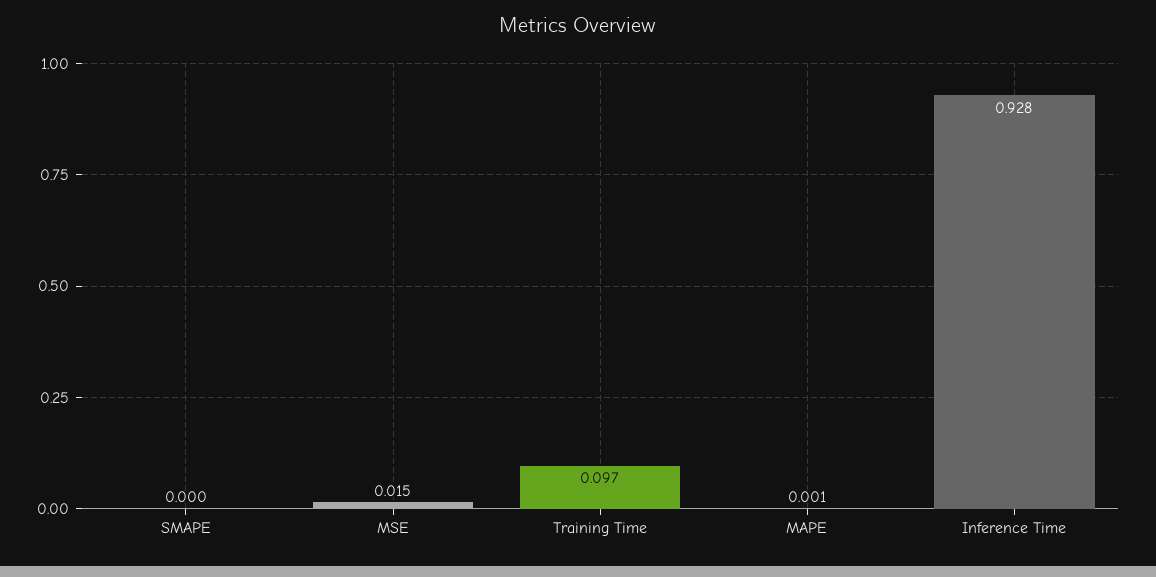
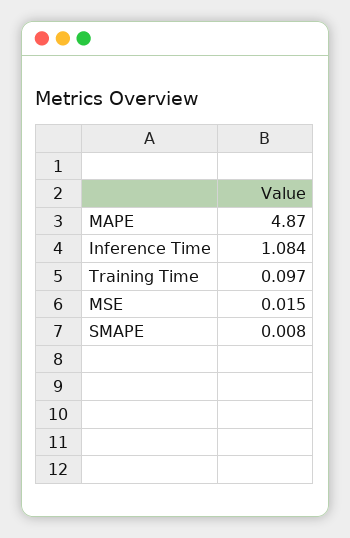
  {
-   "SMAPE": 0,
+   "SMAPE": 0.008,
    "MSE": 0.015,
    "Training Time": 0.097,
-   "MAPE": 0.001,
+   "MAPE": 4.87,
-   "Inference Time": 0.928
+   "Inference Time": 1.084
  }

